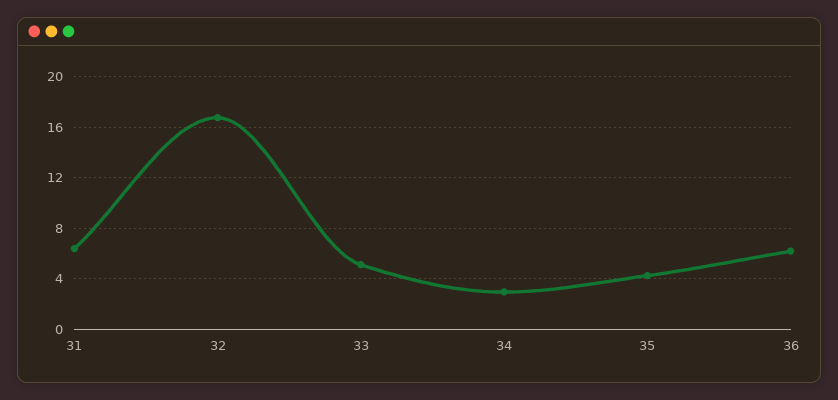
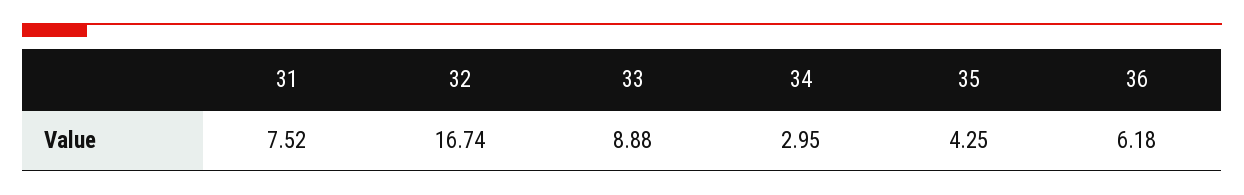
  {
-   "31": 6.5,
+   "31": 7.52,
    "32": 16.74,
-   "33": 5,
+   "33": 8.88,
    "34": 2.95,
    "35": 4.25,
    "36": 6.18
  }

